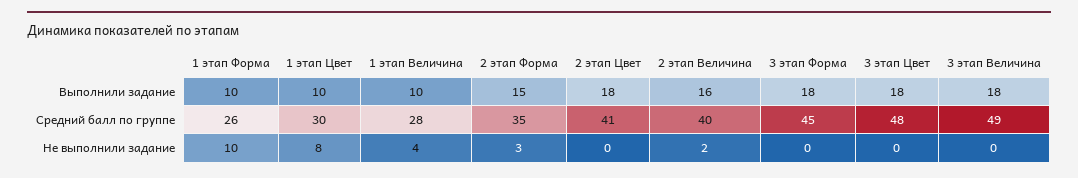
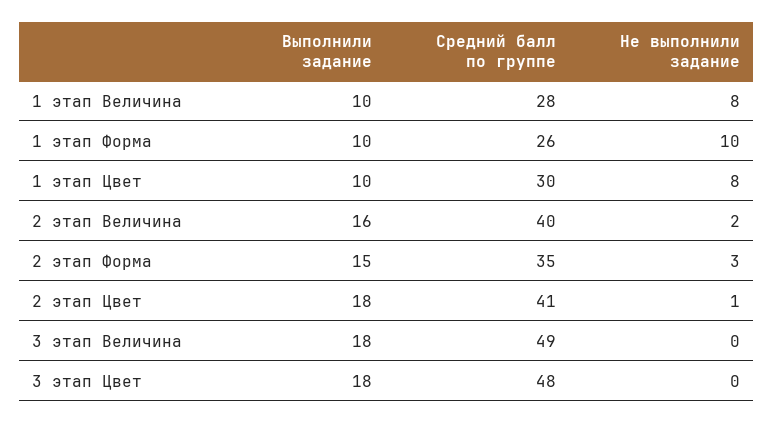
  {
    "1 этап Форма": {
      "Выполнили задание": 10,
      "Средний балл по группе": 26,
      "Не выполнили задание": 10
    },
    "1 этап Цвет": {
      "Выполнили задание": 10,
      "Средний балл по группе": 30,
      "Не выполнили задание": 8
    },
    "1 этап Величина": {
      "Выполнили задание": 10,
      "Средний балл по группе": 28,
-     "Не выполнили задание": 4
+     "Не выполнили задание": 8
    },
    "2 этап Форма": {
      "Выполнили задание": 15,
      "Средний балл по группе": 35,
      "Не выполнили задание": 3
    },
    "2 этап Цвет": {
      "Выполнили задание": 18,
      "Средний балл по группе": 41,
-     "Не выполнили задание": 0
+     "Не выполнили задание": 1
    },
    "2 этап Величина": {
      "Выполнили задание": 16,
      "Средний балл по группе": 40,
      "Не выполнили задание": 2
    },
-   "3 этап Форма": {
-     "Выполнили задание": 18,
-     "Средний балл по группе": 45,
-     "Не выполнили задание": 0
-   },
    "3 этап Цвет": {
      "Выполнили задание": 18,
      "Средний балл по группе": 48,
      "Не выполнили задание": 0
    },
    "3 этап Величина": {
      "Выполнили задание": 18,
      "Средний балл по группе": 49,
      "Не выполнили задание": 0
    }
  }

